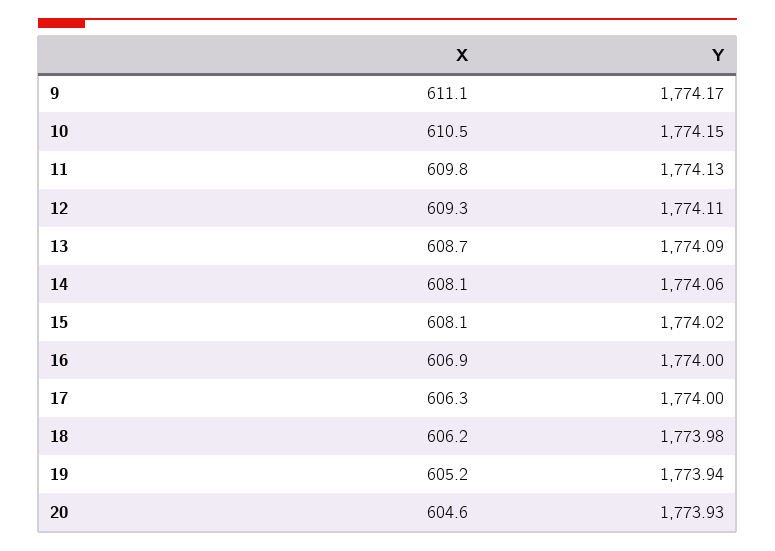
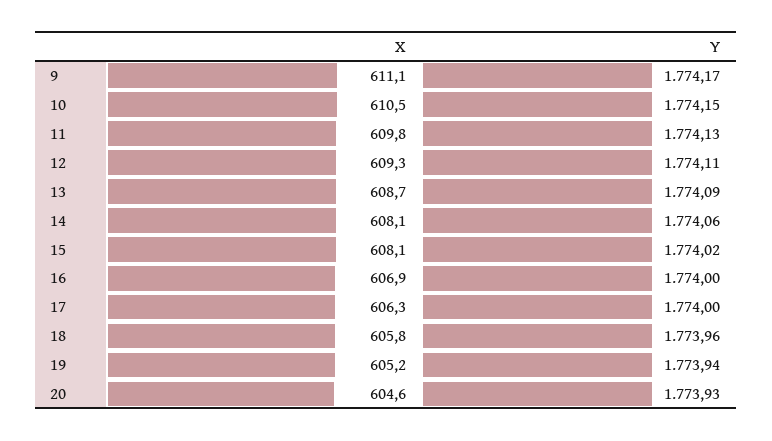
  {
    "X": {
      "9": 611.1,
      "10": 610.5,
      "11": 609.8,
      "12": 609.3,
      "13": 608.7,
      "14": 608.1,
      "15": 608.1,
      "16": 606.9,
      "17": 606.3,
-     "18": 606.2,
+     "18": 605.8,
      "19": 605.2,
      "20": 604.6
    },
    "Y": {
      "9": 1774.17,
      "10": 1774.15,
      "11": 1774.13,
      "12": 1774.11,
      "13": 1774.09,
      "14": 1774.06,
      "15": 1774.02,
      "16": 1774,
      "17": 1774,
-     "18": 1773.98,
+     "18": 1773.96,
      "19": 1773.94,
      "20": 1773.93
    }
  }

